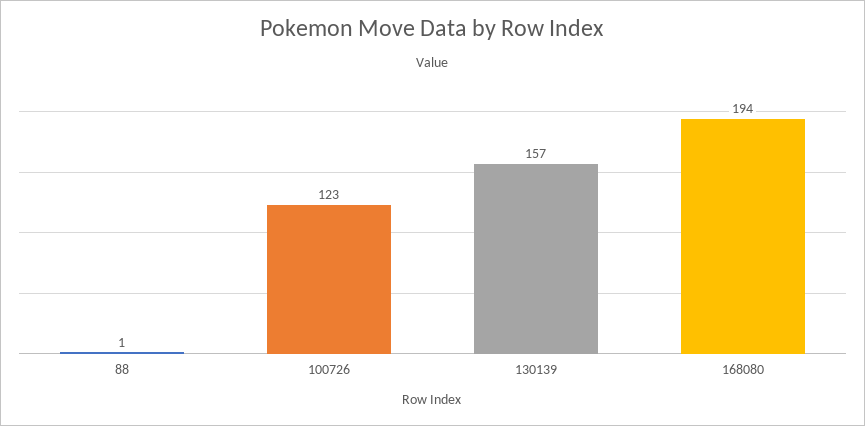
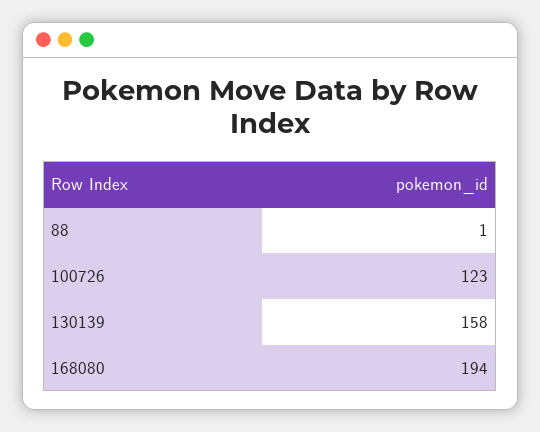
  {
    "88": 1,
    "100726": 123,
-   "130139": 157,
+   "130139": 158,
    "168080": 194
  }

